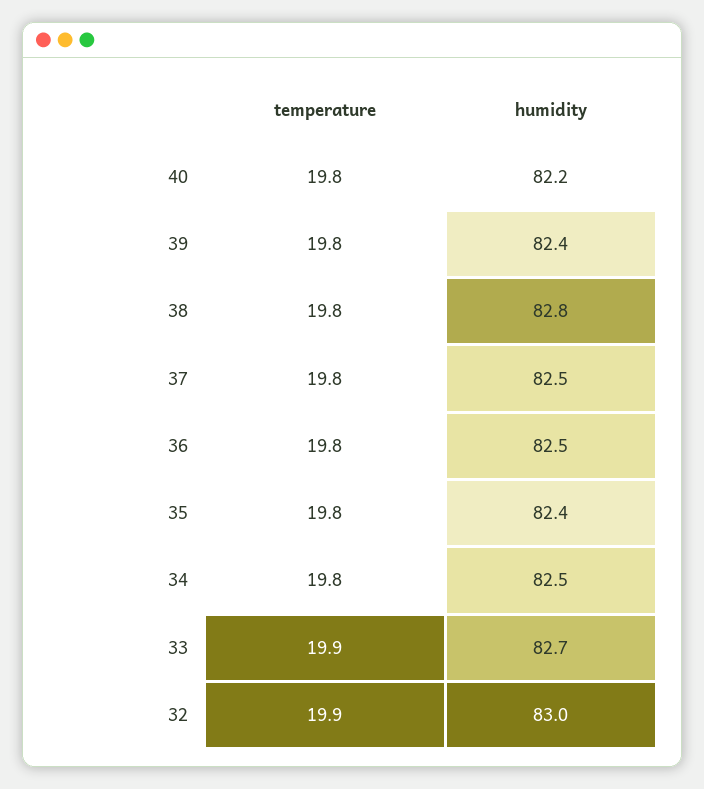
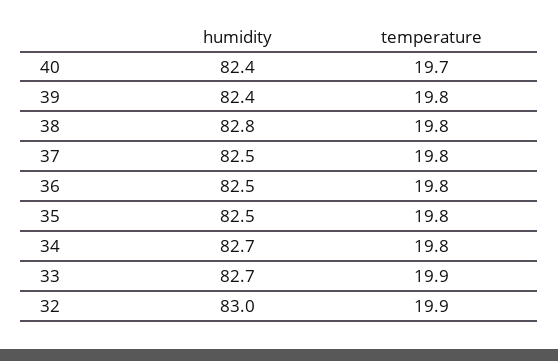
  {
    "temperature": {
-     "40": 19.8,
+     "40": 19.7,
      "39": 19.8,
      "38": 19.8,
      "37": 19.8,
      "36": 19.8,
      "35": 19.8,
      "34": 19.8,
      "33": 19.9,
      "32": 19.9
    },
    "humidity": {
-     "40": 82.2,
+     "40": 82.4,
      "39": 82.4,
      "38": 82.8,
      "37": 82.5,
      "36": 82.5,
-     "35": 82.4,
+     "35": 82.5,
-     "34": 82.5,
+     "34": 82.7,
      "33": 82.7,
      "32": 83
    }
  }

